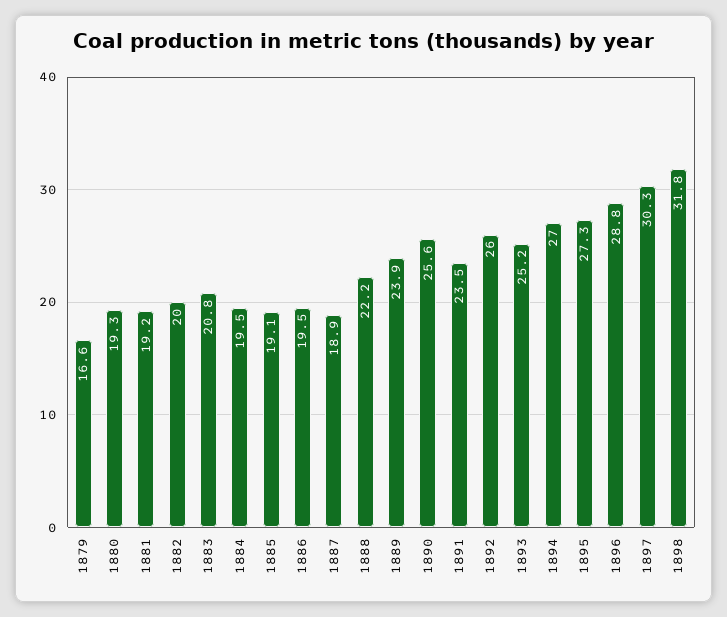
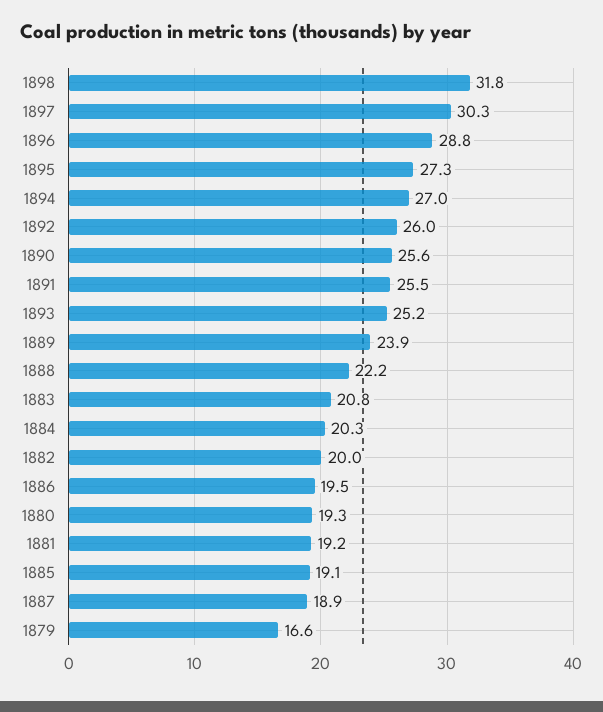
  {
    "1879": 16.6,
    "1880": 19.3,
    "1881": 19.2,
    "1882": 20,
    "1883": 20.8,
-   "1884": 19.5,
+   "1884": 20.3,
    "1885": 19.1,
    "1886": 19.5,
    "1887": 18.9,
    "1888": 22.2,
    "1889": 23.9,
    "1890": 25.6,
-   "1891": 23.5,
+   "1891": 25.5,
    "1892": 26,
    "1893": 25.2,
    "1894": 27,
    "1895": 27.3,
    "1896": 28.8,
    "1897": 30.3,
    "1898": 31.8
  }

